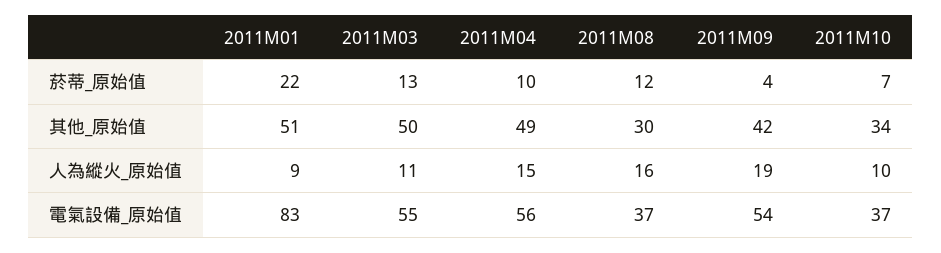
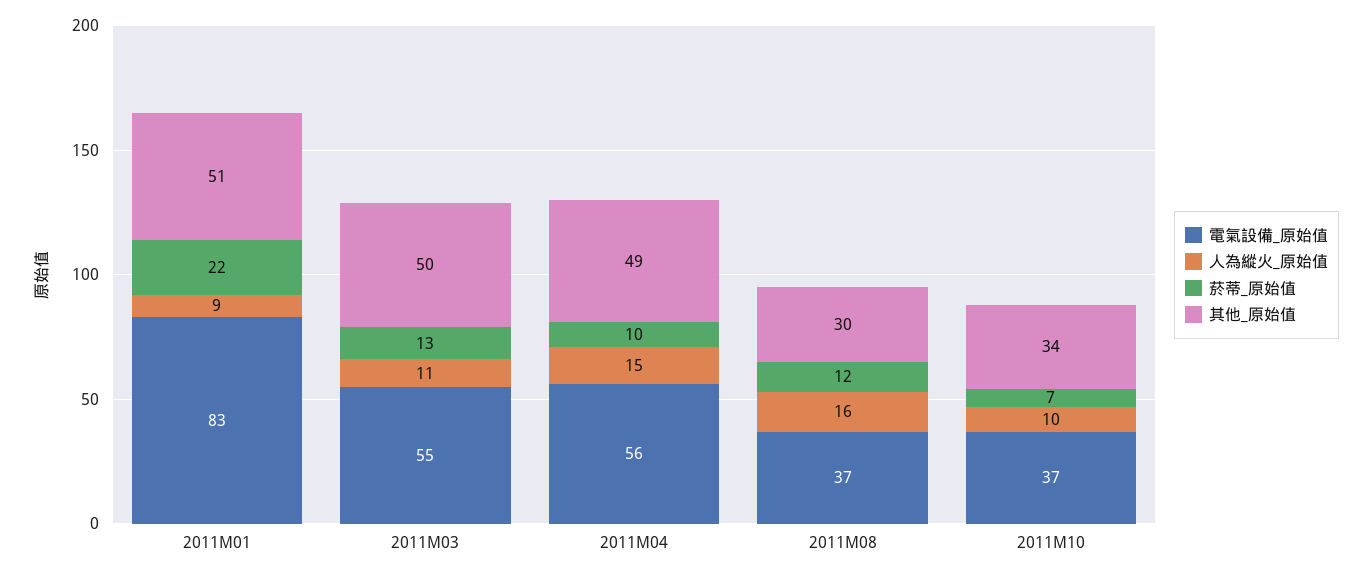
  {
    "菸蒂_原始值": {
      "2011M01": 22,
      "2011M03": 13,
      "2011M04": 10,
      "2011M08": 12,
-     "2011M09": 4,
      "2011M10": 7
    },
    "其他_原始值": {
      "2011M01": 51,
      "2011M03": 50,
      "2011M04": 49,
      "2011M08": 30,
-     "2011M09": 42,
      "2011M10": 34
    },
    "人為縱火_原始值": {
      "2011M01": 9,
      "2011M03": 11,
      "2011M04": 15,
      "2011M08": 16,
-     "2011M09": 19,
      "2011M10": 10
    },
    "電氣設備_原始值": {
      "2011M01": 83,
      "2011M03": 55,
      "2011M04": 56,
      "2011M08": 37,
-     "2011M09": 54,
      "2011M10": 37
    }
  }

